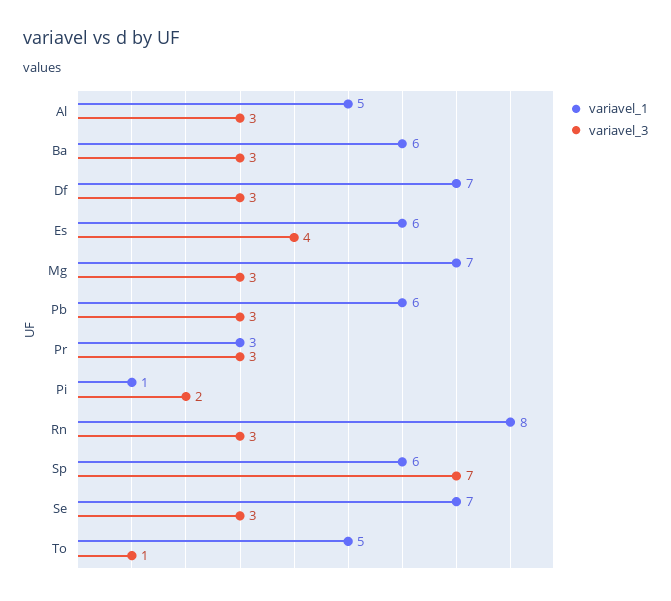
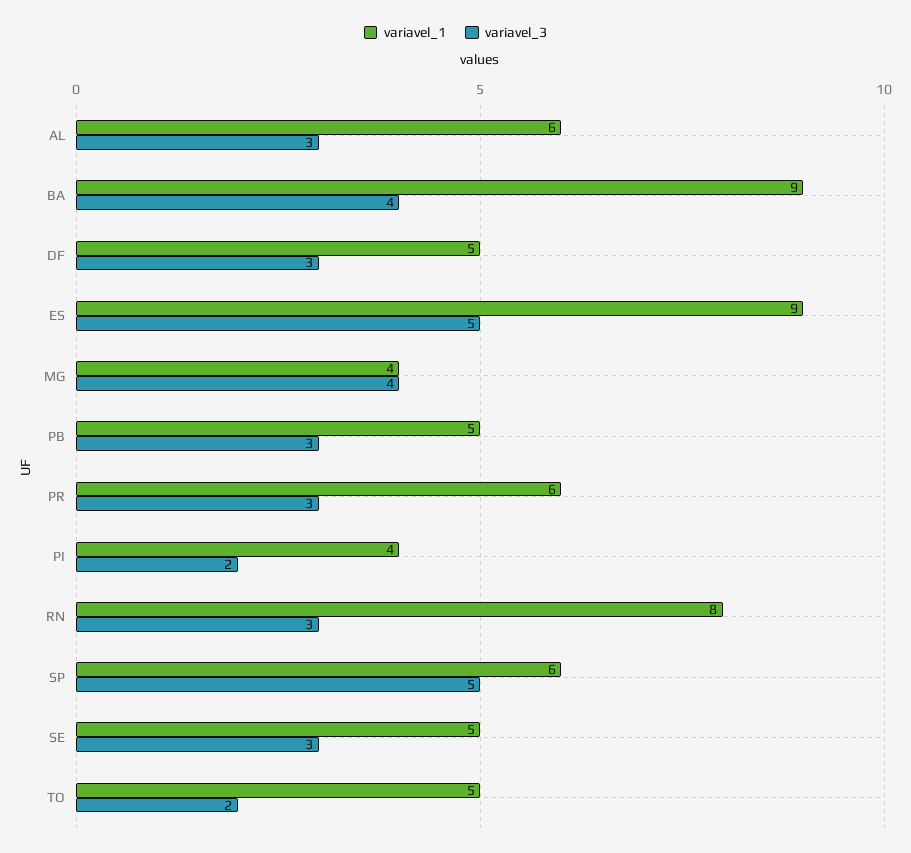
  {
    "variavel_1": {
-     "Al": 5,
+     "Al": 6,
-     "Ba": 6,
+     "Ba": 9,
-     "Df": 7,
+     "Df": 5,
-     "Es": 6,
+     "Es": 9,
-     "Mg": 7,
+     "Mg": 4,
-     "Pb": 6,
+     "Pb": 5,
-     "Pr": 3,
+     "Pr": 6,
-     "Pi": 1,
+     "Pi": 4,
      "Rn": 8,
      "Sp": 6,
-     "Se": 7,
+     "Se": 5,
      "To": 5
    },
    "variavel_3": {
      "Al": 3,
-     "Ba": 3,
+     "Ba": 4,
      "Df": 3,
-     "Es": 4,
+     "Es": 5,
-     "Mg": 3,
+     "Mg": 4,
      "Pb": 3,
      "Pr": 3,
      "Pi": 2,
      "Rn": 3,
-     "Sp": 7,
+     "Sp": 5,
      "Se": 3,
-     "To": 1
+     "To": 2
    }
  }

